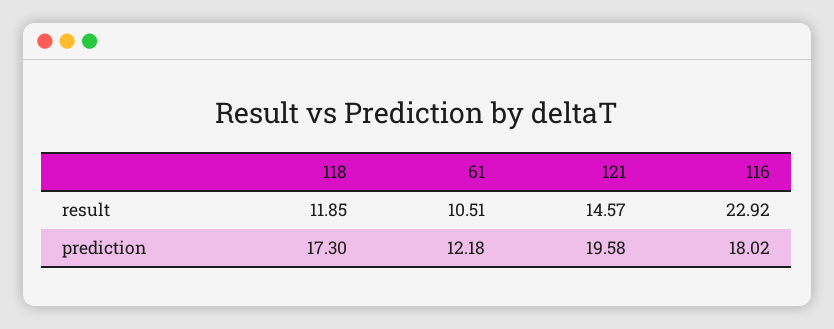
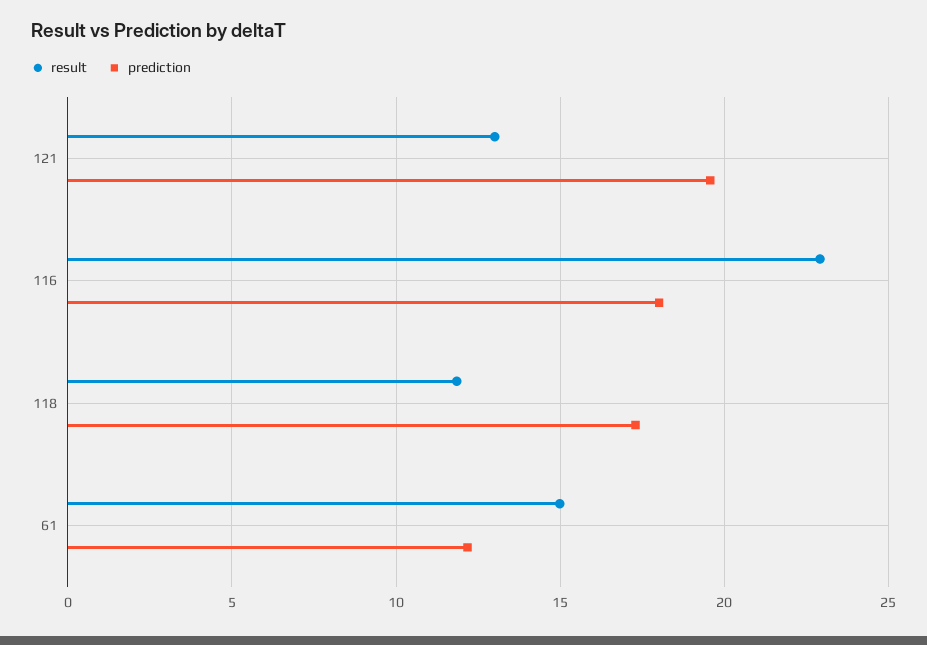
  {
    "result": {
      "118": 11.85,
-     "61": 10.51,
+     "61": 15,
-     "121": 14.57,
+     "121": 13,
      "116": 22.92
    },
    "prediction": {
      "118": 17.3,
      "61": 12.18,
      "121": 19.58,
      "116": 18.02
    }
  }

